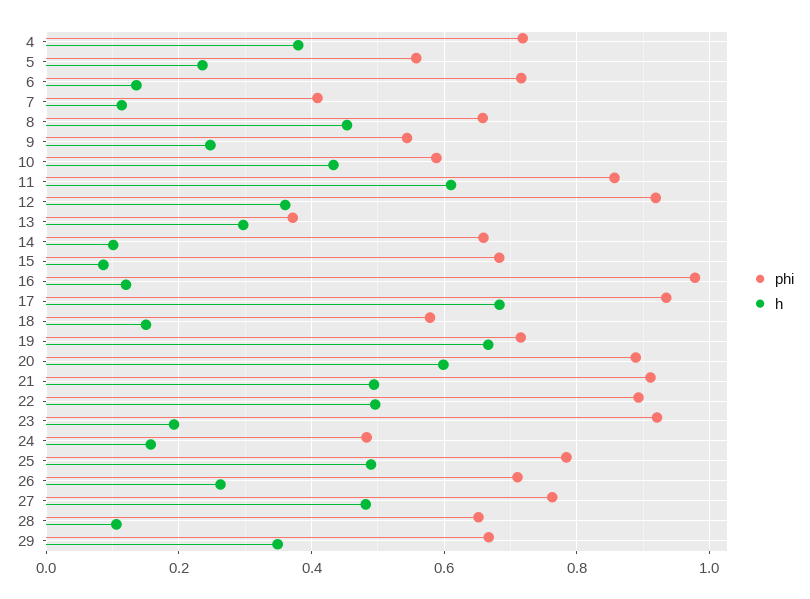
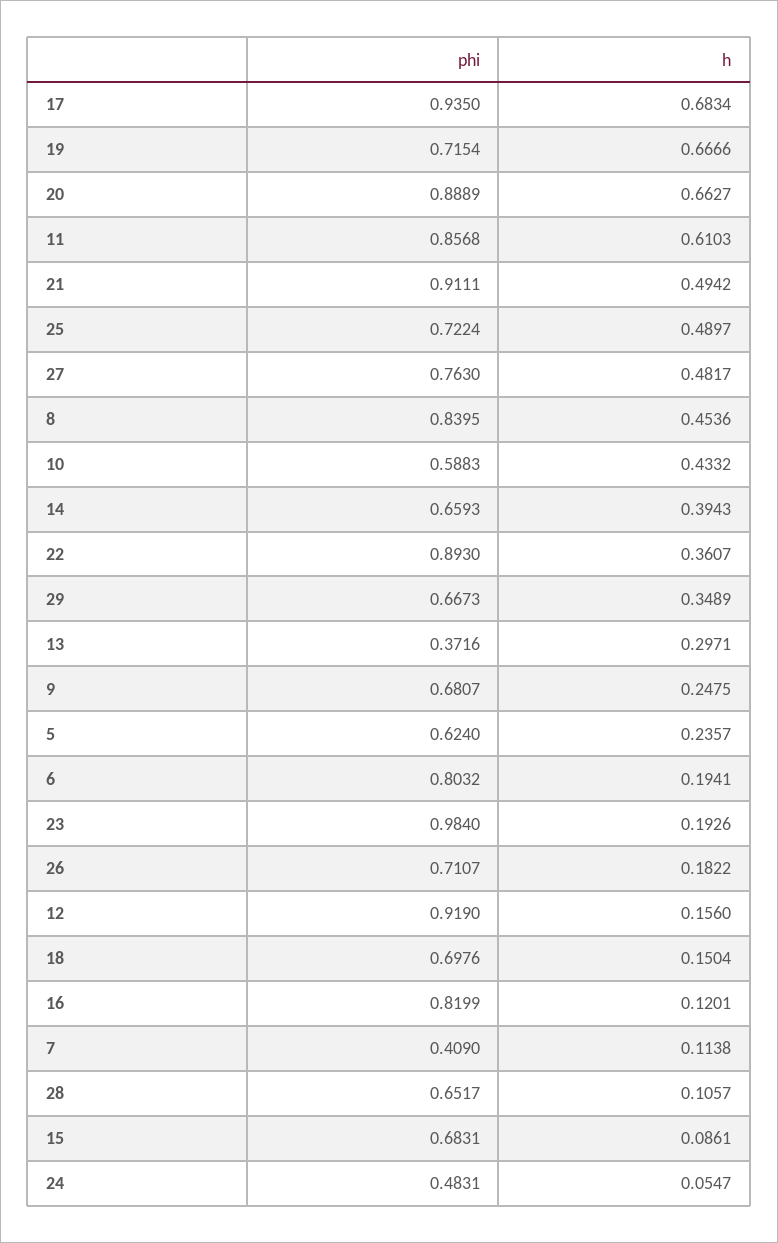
  {
    "phi": {
-     "4": 0.72,
-     "5": 0.56,
+     "5": 0.624,
-     "6": 0.72,
+     "6": 0.8032,
      "7": 0.409,
-     "8": 0.66,
+     "8": 0.8395,
-     "9": 0.54,
+     "9": 0.6807,
      "10": 0.5883,
      "11": 0.8568,
      "12": 0.919,
      "13": 0.3716,
      "14": 0.6593,
      "15": 0.6831,
-     "16": 0.98,
+     "16": 0.8199,
      "17": 0.935,
-     "18": 0.58,
+     "18": 0.6976,
      "19": 0.7154,
      "20": 0.8889,
      "21": 0.9111,
      "22": 0.893,
-     "23": 0.92,
+     "23": 0.984,
      "24": 0.4831,
-     "25": 0.78,
+     "25": 0.7224,
      "26": 0.7107,
      "27": 0.763,
      "28": 0.6517,
      "29": 0.6673
    },
    "h": {
-     "4": 0.38,
      "5": 0.2357,
-     "6": 0.14,
+     "6": 0.1941,
      "7": 0.1138,
      "8": 0.4536,
      "9": 0.2475,
      "10": 0.4332,
      "11": 0.6103,
-     "12": 0.36,
+     "12": 0.156,
      "13": 0.2971,
-     "14": 0.1,
+     "14": 0.3943,
      "15": 0.0861,
      "16": 0.1201,
      "17": 0.6834,
      "18": 0.1504,
      "19": 0.6666,
-     "20": 0.6,
+     "20": 0.6627,
      "21": 0.4942,
-     "22": 0.5,
+     "22": 0.3607,
      "23": 0.1926,
-     "24": 0.16,
+     "24": 0.0547,
      "25": 0.4897,
-     "26": 0.26,
+     "26": 0.1822,
      "27": 0.4817,
      "28": 0.1057,
      "29": 0.3489
    }
  }

